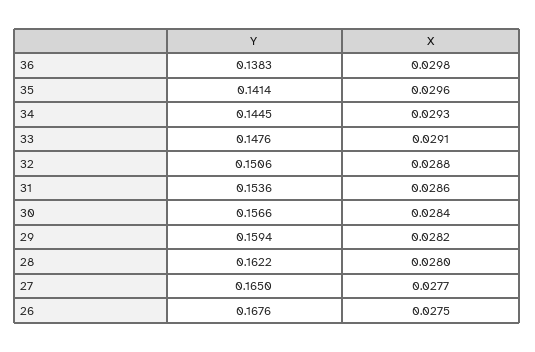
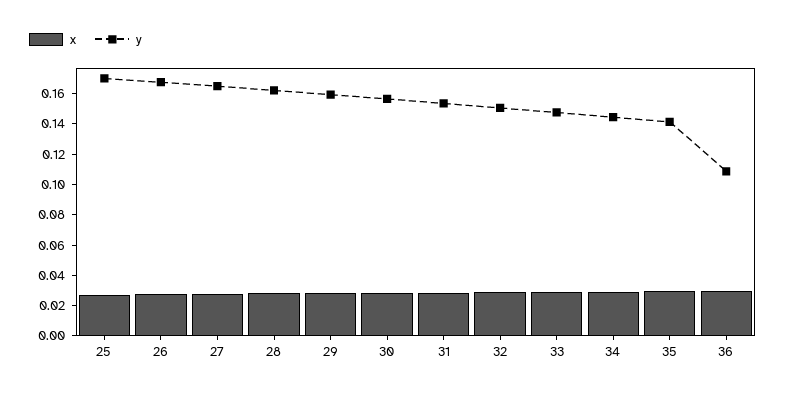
  {
    "Y": {
-     "36": 0.1383,
+     "36": 0.11,
      "35": 0.1414,
      "34": 0.1445,
      "33": 0.1476,
      "32": 0.1506,
      "31": 0.1536,
      "30": 0.1566,
      "29": 0.1594,
      "28": 0.1622,
      "27": 0.165,
-     "26": 0.1676
+     "26": 0.1676,
+     "25": 0.17
    },
    "X": {
      "36": 0.0298,
      "35": 0.0296,
      "34": 0.0293,
      "33": 0.0291,
      "32": 0.0288,
      "31": 0.0286,
      "30": 0.0284,
      "29": 0.0282,
      "28": 0.028,
      "27": 0.0277,
-     "26": 0.0275
+     "26": 0.0275,
+     "25": 0.03
    }
  }

